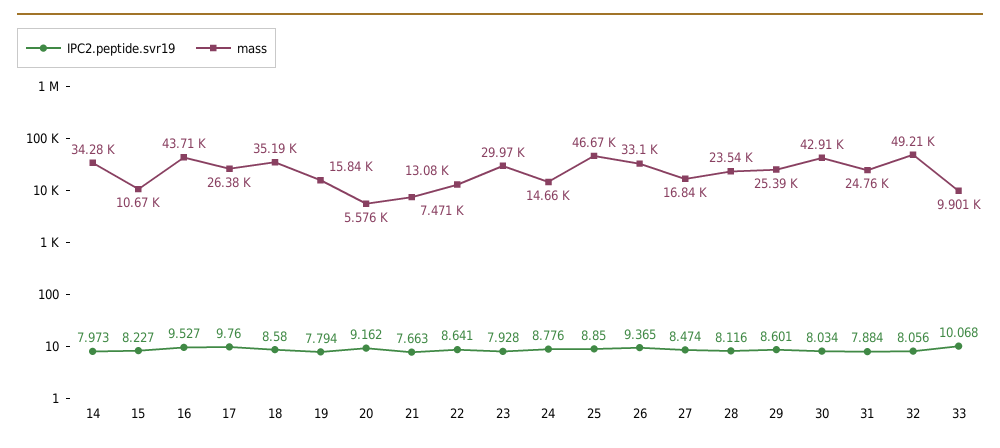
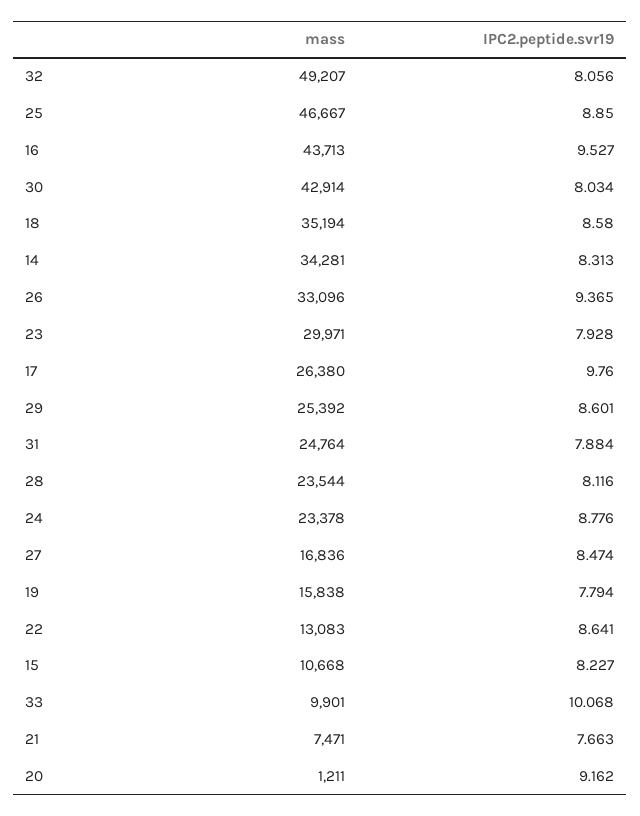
  {
    "IPC2.peptide.svr19": {
-     "14": 7.973,
+     "14": 8.313,
      "15": 8.227,
      "16": 9.527,
      "17": 9.76,
      "18": 8.58,
      "19": 7.794,
      "20": 9.162,
      "21": 7.663,
      "22": 8.641,
      "23": 7.928,
      "24": 8.776,
      "25": 8.85,
      "26": 9.365,
      "27": 8.474,
      "28": 8.116,
      "29": 8.601,
      "30": 8.034,
      "31": 7.884,
      "32": 8.056,
      "33": 10.068
    },
    "mass": {
      "14": 34281,
      "15": 10668,
      "16": 43713,
      "17": 26380,
      "18": 35194,
      "19": 15838,
-     "20": 5576,
+     "20": 1211,
      "21": 7471,
      "22": 13083,
      "23": 29971,
-     "24": 14660,
+     "24": 23378,
      "25": 46667,
      "26": 33096,
      "27": 16836,
      "28": 23544,
      "29": 25392,
      "30": 42914,
      "31": 24764,
      "32": 49207,
      "33": 9901
    }
  }

